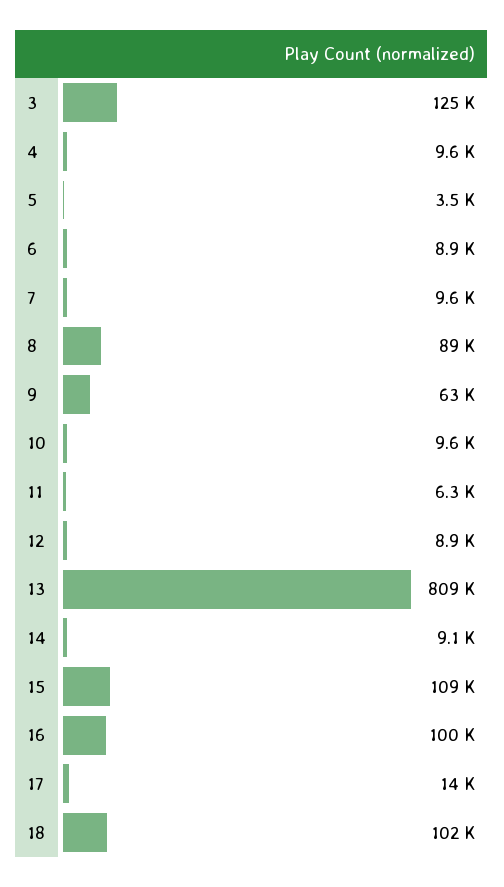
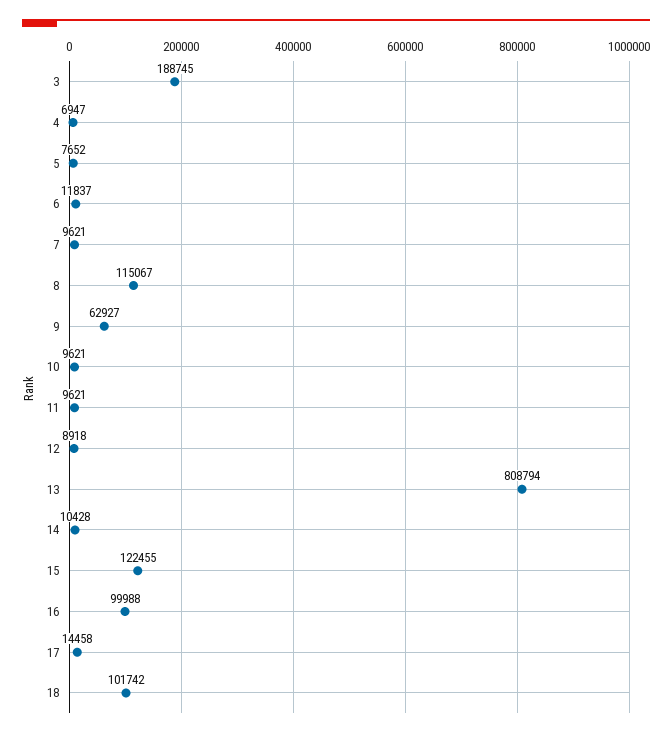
  {
-   "3": 125000,
+   "3": 188745,
-   "4": 9600,
+   "4": 6947,
-   "5": 3500,
+   "5": 7652,
-   "6": 8900,
+   "6": 11837,
    "7": 9621,
-   "8": 89000,
+   "8": 115067,
    "9": 62927,
    "10": 9621,
-   "11": 6300,
+   "11": 9621,
    "12": 8918,
    "13": 808794,
-   "14": 9100,
+   "14": 10428,
-   "15": 109000,
+   "15": 122455,
    "16": 99988,
    "17": 14458,
    "18": 101742
  }

